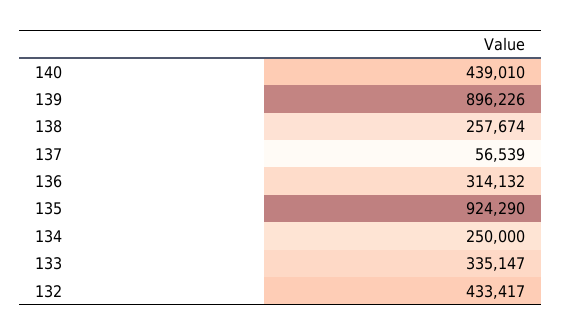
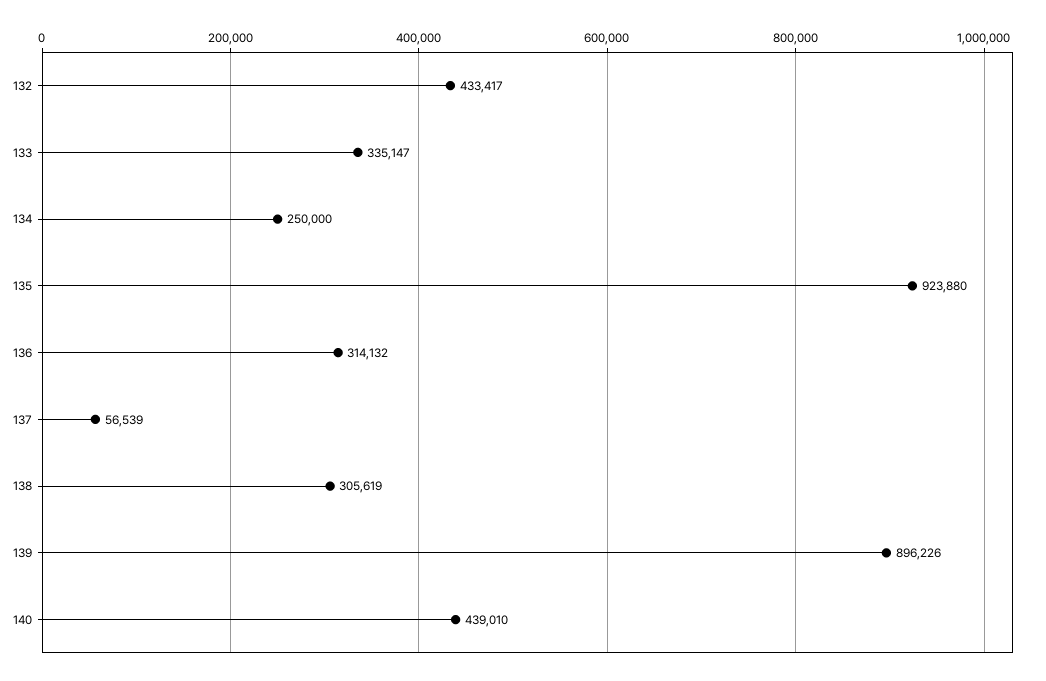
  {
    "140": 439010,
    "139": 896226,
-   "138": 257674,
+   "138": 305619,
    "137": 56539,
    "136": 314132,
-   "135": 924290,
+   "135": 923880,
    "134": 250000,
    "133": 335147,
    "132": 433417
  }

